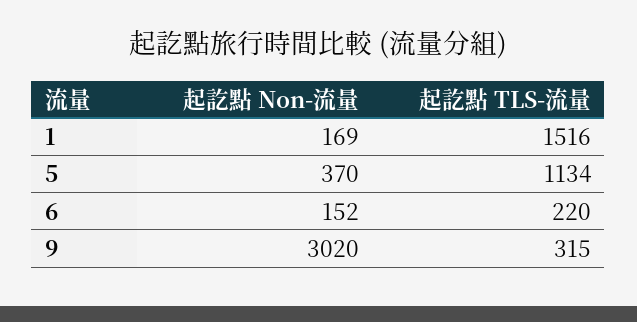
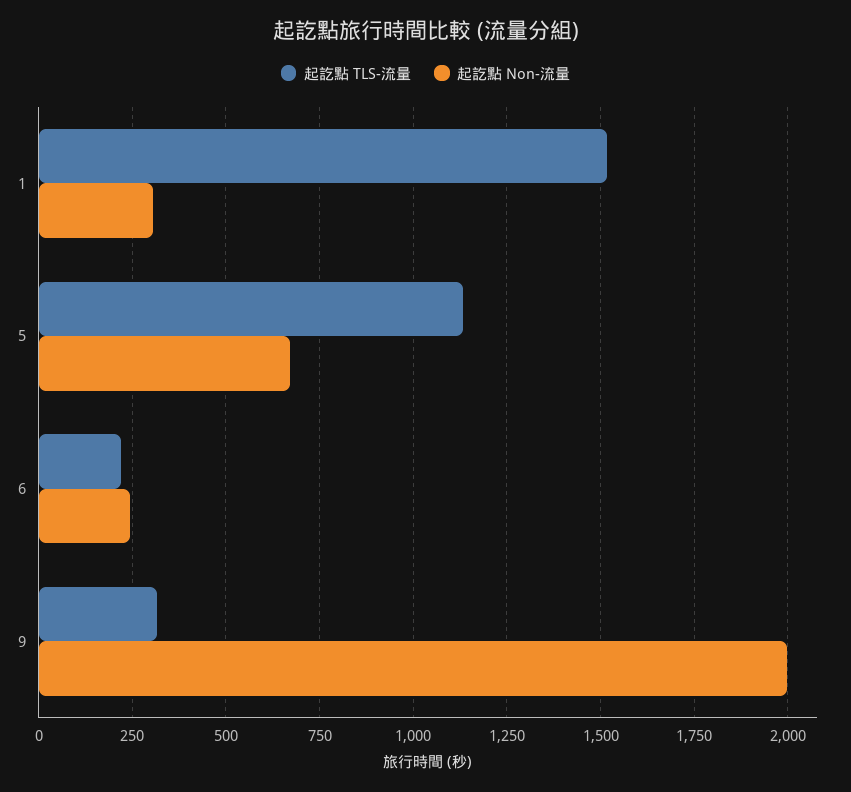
  {
    "起訖點 Non-流量": {
-     "1": 169,
+     "1": 300,
-     "5": 370,
+     "5": 675,
-     "6": 152,
+     "6": 250,
-     "9": 3020
+     "9": 2000
    },
    "起訖點 TLS-流量": {
      "1": 1516,
      "5": 1134,
      "6": 220,
      "9": 315
    }
  }

